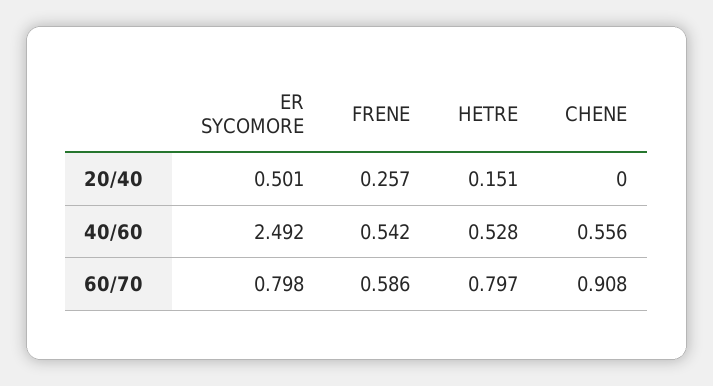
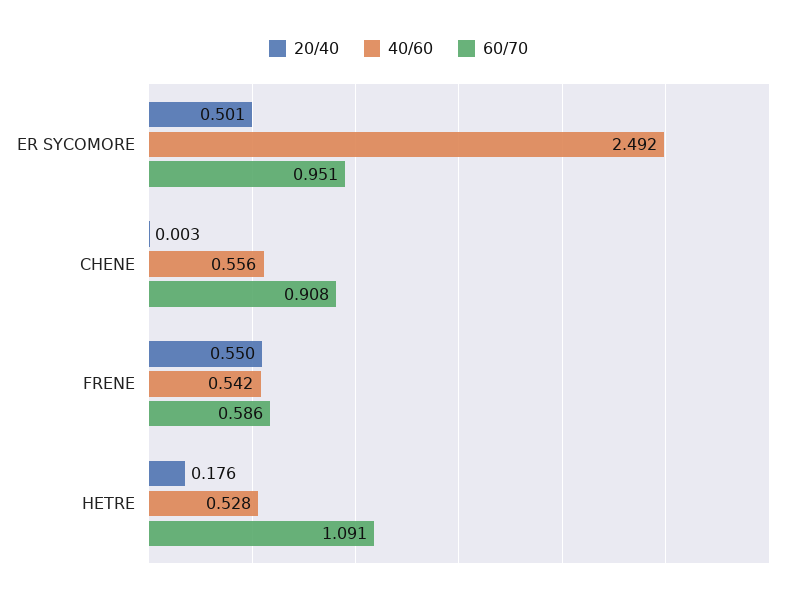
  {
    "20/40": {
      "ER SYCOMORE": 0.501,
-     "FRENE": 0.257,
+     "FRENE": 0.55,
-     "HETRE": 0.151,
+     "HETRE": 0.176,
-     "CHENE": 0
+     "CHENE": 0.003
    },
    "40/60": {
      "ER SYCOMORE": 2.492,
      "FRENE": 0.542,
      "HETRE": 0.528,
      "CHENE": 0.556
    },
    "60/70": {
-     "ER SYCOMORE": 0.798,
+     "ER SYCOMORE": 0.951,
      "FRENE": 0.586,
-     "HETRE": 0.797,
+     "HETRE": 1.091,
      "CHENE": 0.908
    }
  }

